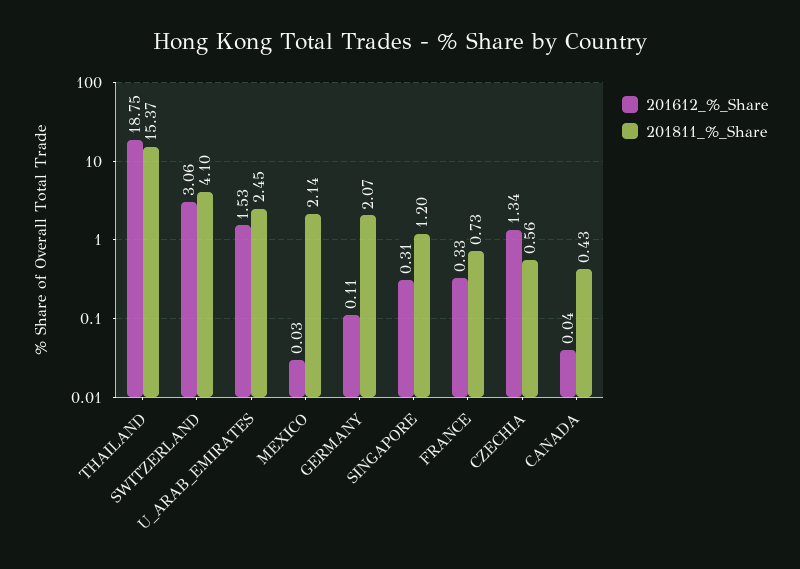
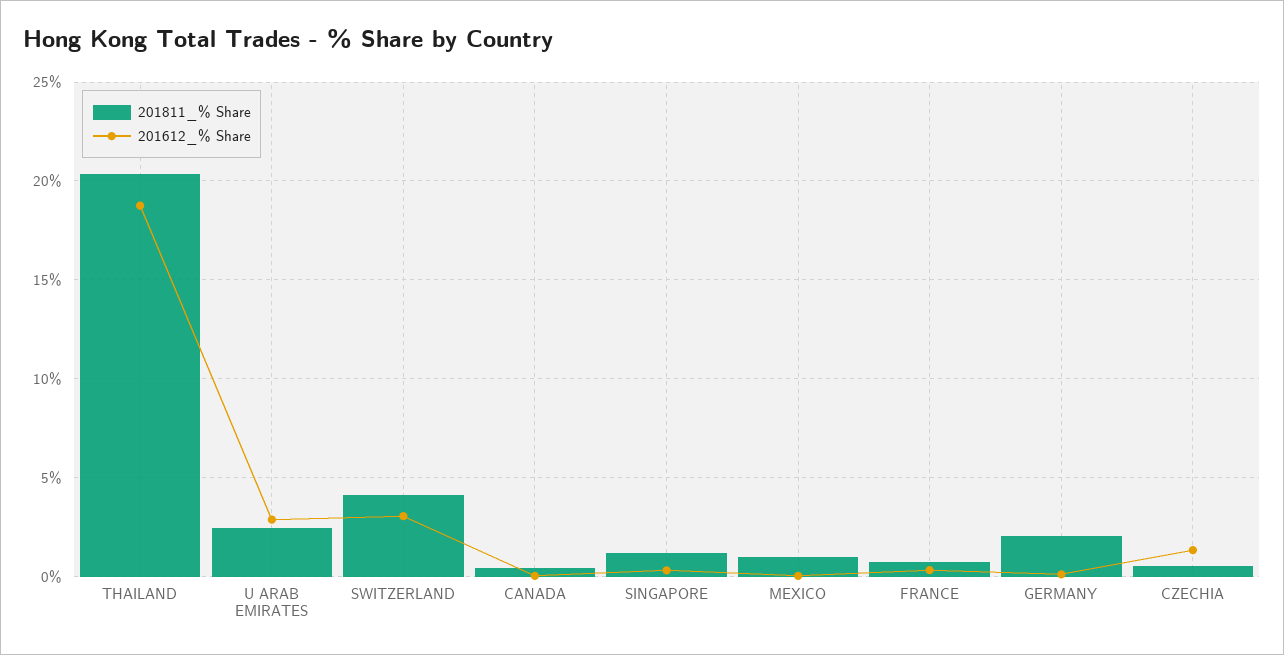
  {
    "201612_%_Share": {
      "THAILAND": 18.75,
      "SWITZERLAND": 3.06,
-     "U_ARAB_EMIRATES": 1.53,
+     "U_ARAB_EMIRATES": 3,
      "MEXICO": 0.03,
      "GERMANY": 0.11,
      "SINGAPORE": 0.31,
      "FRANCE": 0.33,
      "CZECHIA": 1.34,
      "CANADA": 0.04
    },
    "201811_%_Share": {
-     "THAILAND": 15.37,
+     "THAILAND": 20.5,
      "SWITZERLAND": 4.1,
      "U_ARAB_EMIRATES": 2.45,
-     "MEXICO": 2.14,
+     "MEXICO": 1,
      "GERMANY": 2.07,
      "SINGAPORE": 1.2,
      "FRANCE": 0.73,
      "CZECHIA": 0.56,
      "CANADA": 0.43
    }
  }

